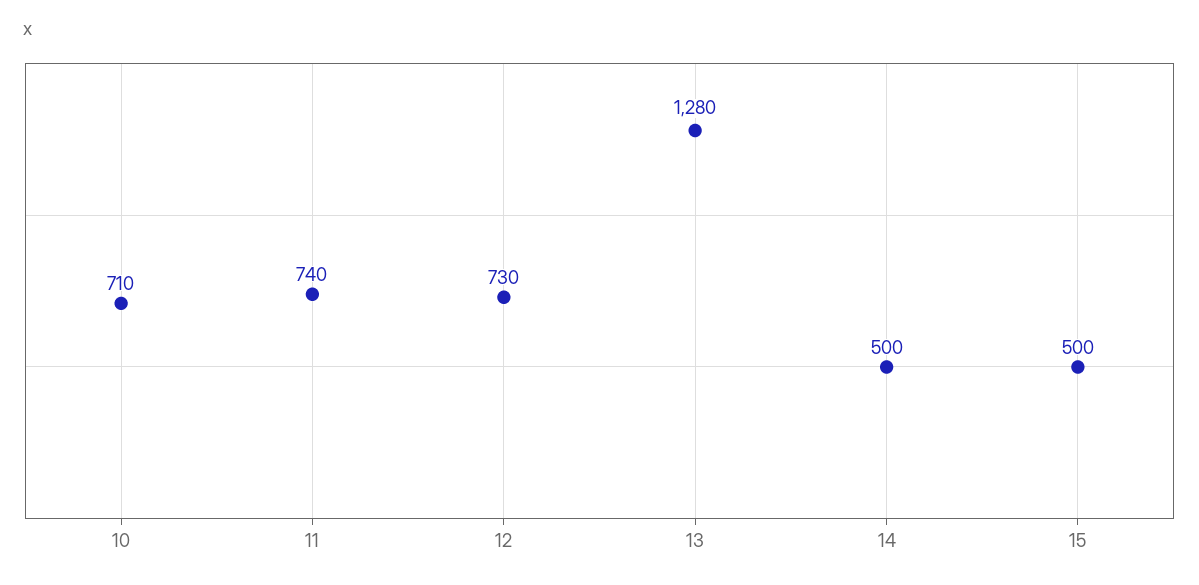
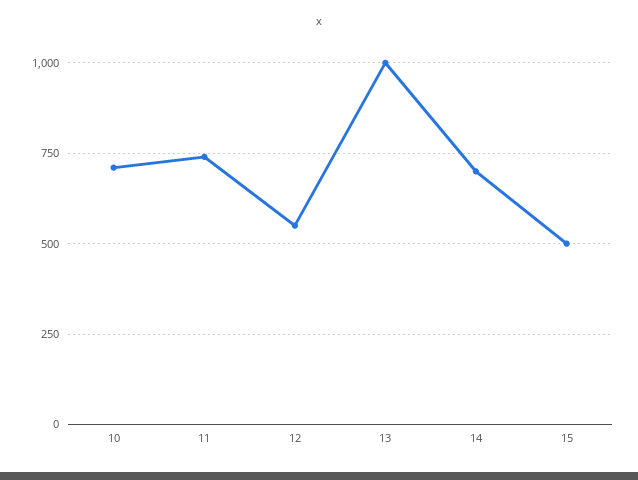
  {
    "10": 710,
    "11": 740,
-   "12": 730,
+   "12": 550,
-   "13": 1280,
+   "13": 1000,
-   "14": 500,
+   "14": 700,
    "15": 500
  }

